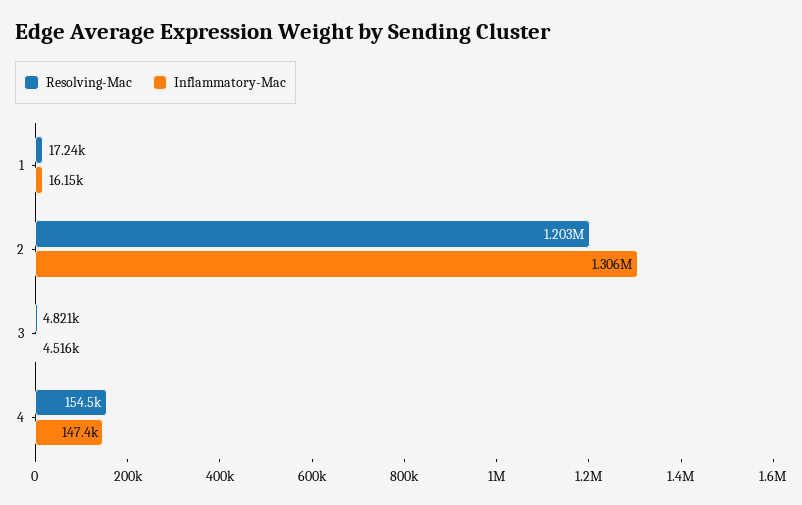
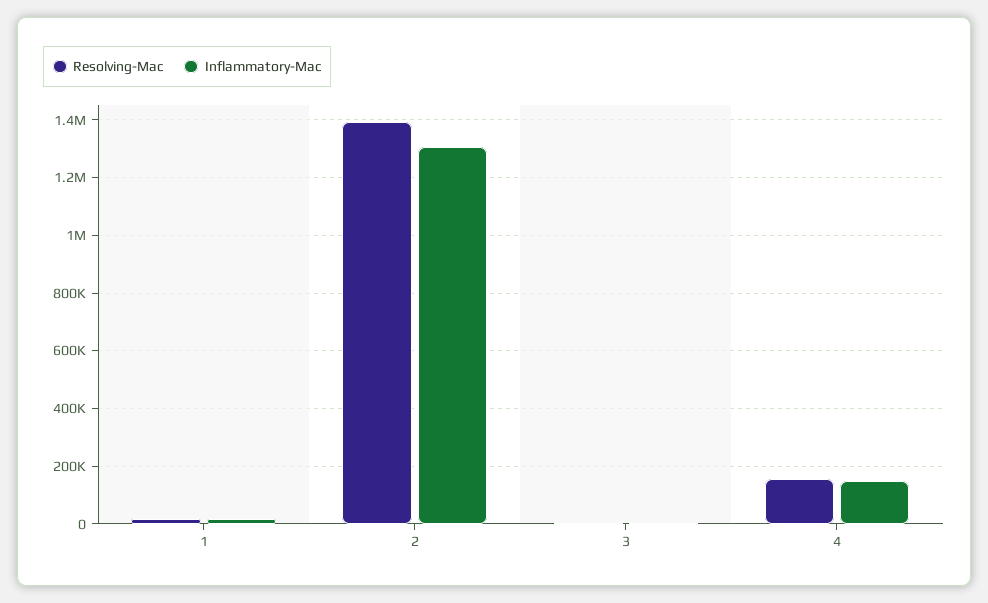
  {
    "Resolving-Mac": {
      "1": 17240,
-     "2": 1203000,
+     "2": 1400000,
      "3": 4821,
      "4": 154500
    },
    "Inflammatory-Mac": {
      "1": 16150,
      "2": 1306000,
      "3": 4516,
      "4": 147400
    }
  }

